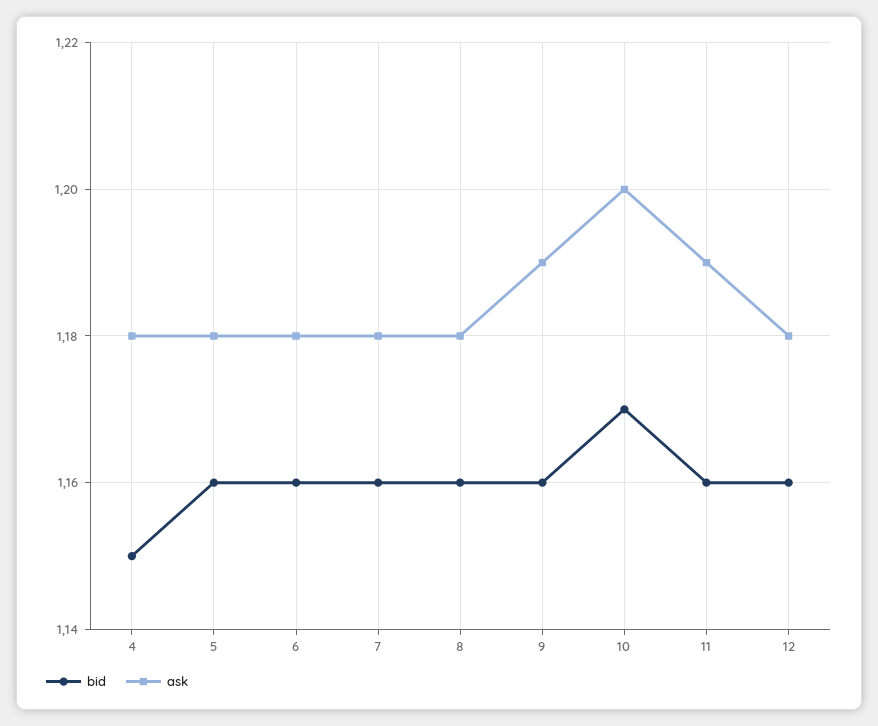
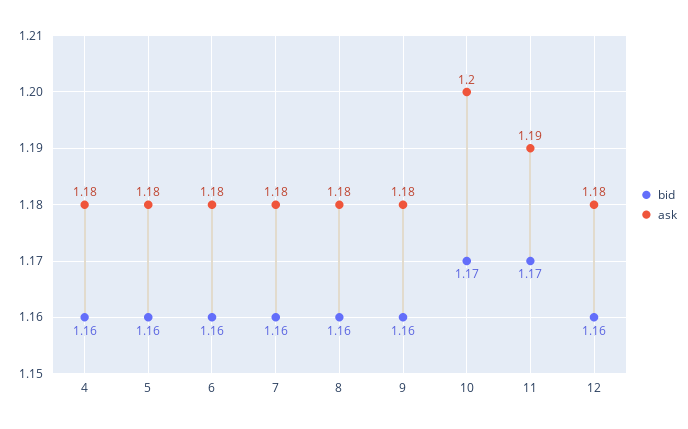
  {
    "bid": {
-     "4": 1.15,
+     "4": 1.16,
      "5": 1.16,
      "6": 1.16,
      "7": 1.16,
      "8": 1.16,
      "9": 1.16,
      "10": 1.17,
-     "11": 1.16,
+     "11": 1.17,
      "12": 1.16
    },
    "ask": {
      "4": 1.18,
      "5": 1.18,
      "6": 1.18,
      "7": 1.18,
      "8": 1.18,
-     "9": 1.19,
+     "9": 1.18,
      "10": 1.2,
      "11": 1.19,
      "12": 1.18
    }
  }

